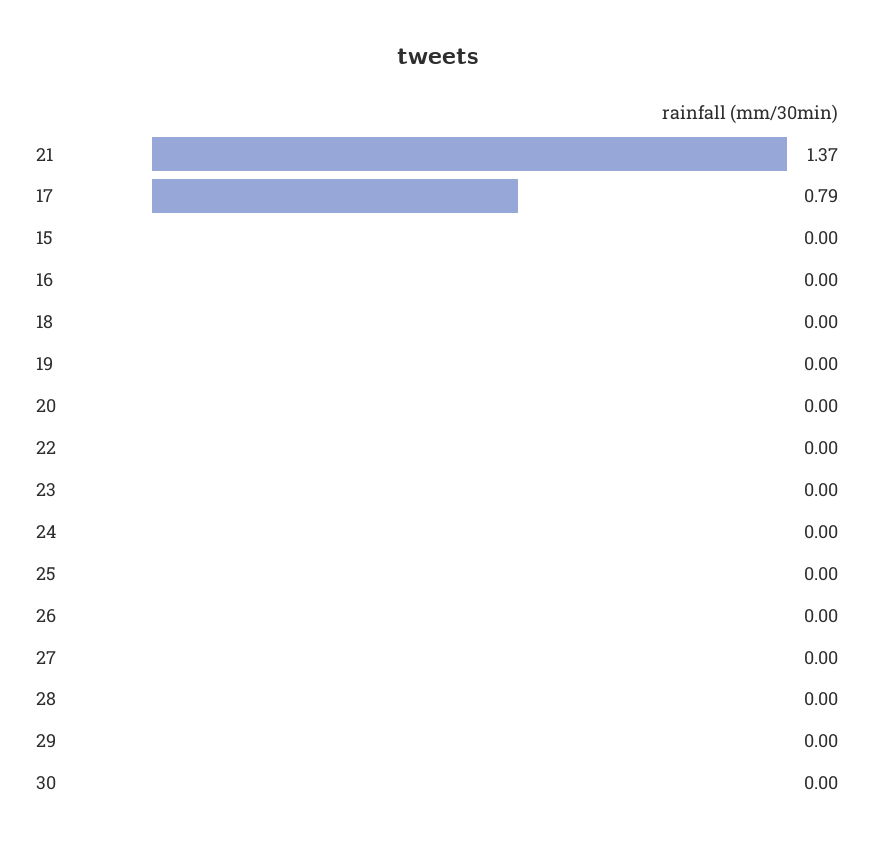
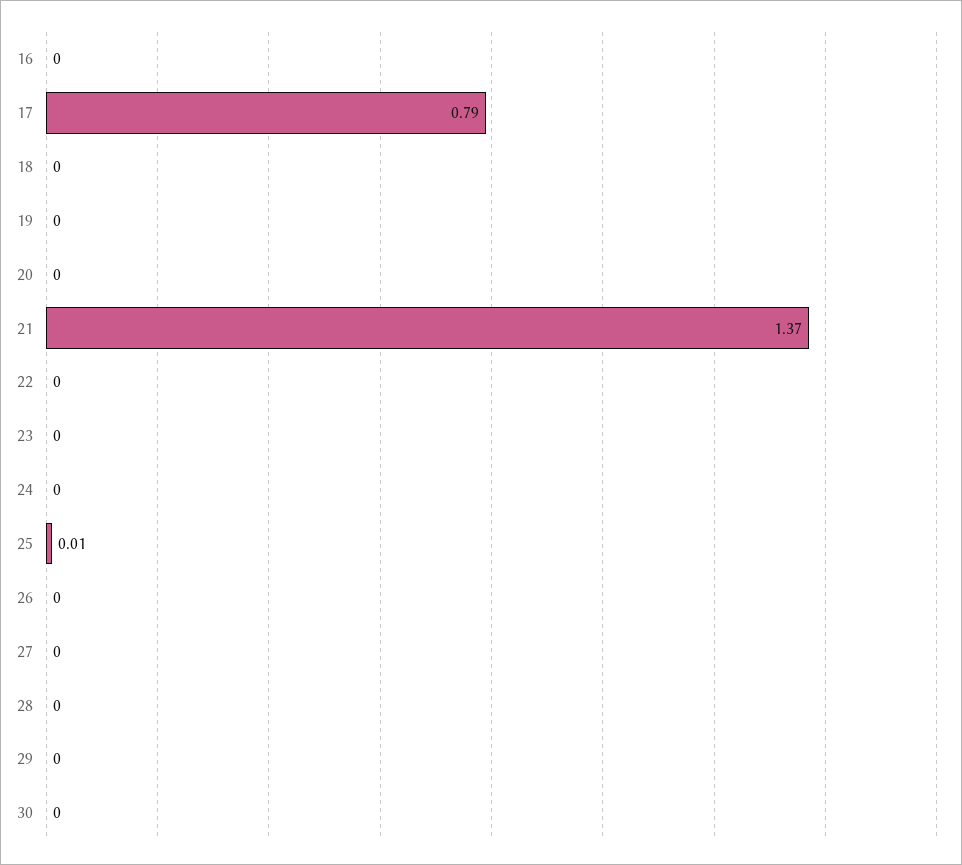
  {
    "21": 1.37,
    "17": 0.79,
-   "15": 0,
    "16": 0,
    "18": 0,
    "19": 0,
    "20": 0,
    "22": 0,
    "23": 0,
    "24": 0,
-   "25": 0,
+   "25": 0.01,
    "26": 0,
    "27": 0,
    "28": 0,
    "29": 0,
    "30": 0
  }

